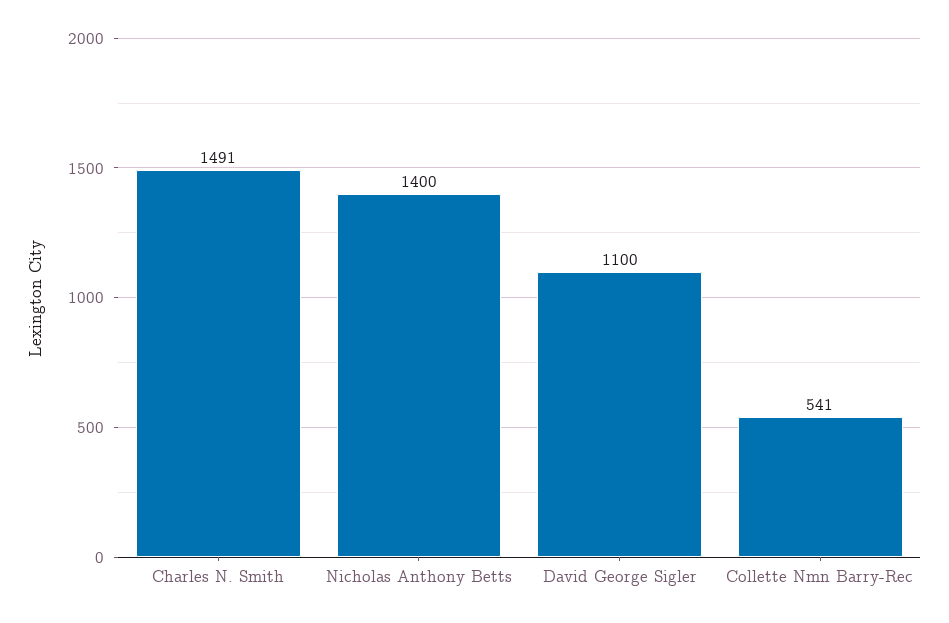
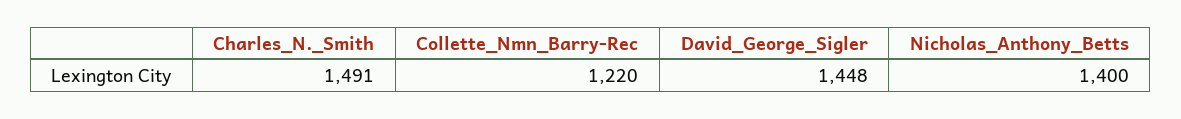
  {
    "Charles N. Smith": 1491,
    "Nicholas Anthony Betts": 1400,
-   "David George Sigler": 1100,
+   "David George Sigler": 1448,
-   "Collette Nmn Barry-Rec": 541
+   "Collette Nmn Barry-Rec": 1220
  }

